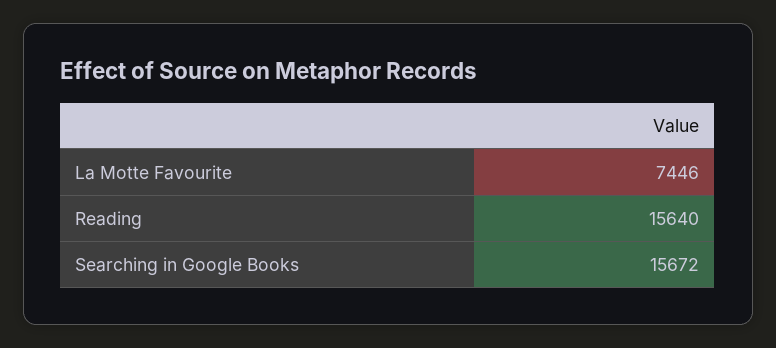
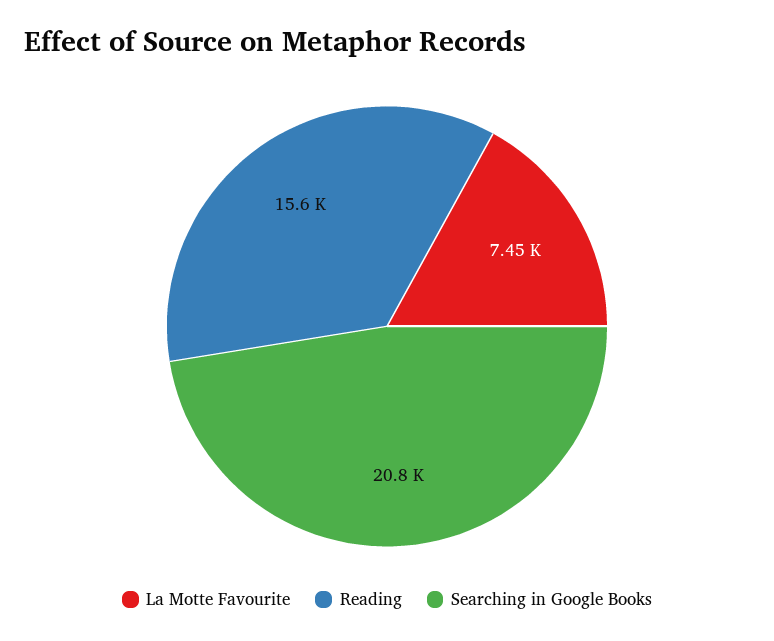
  {
    "La Motte Favourite": 7446,
    "Reading": 15640,
-   "Searching in Google Books": 15672
+   "Searching in Google Books": 20800
  }

